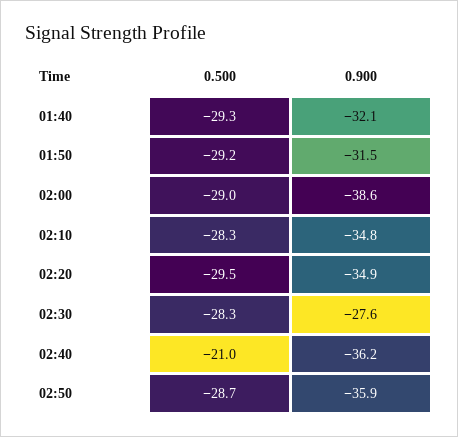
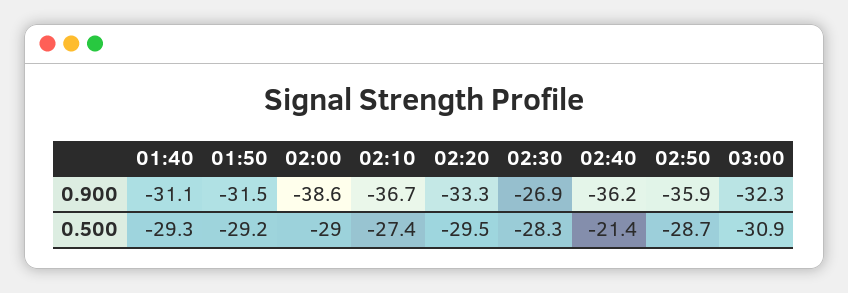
  {
    "0.500": {
      "01:40": -29.3,
      "01:50": -29.2,
      "02:00": -29,
-     "02:10": -28.3,
+     "02:10": -27.4,
      "02:20": -29.5,
      "02:30": -28.3,
-     "02:40": -21,
+     "02:40": -21.4,
-     "02:50": -28.7
+     "02:50": -28.7,
+     "03:00": -30.9
    },
    "0.900": {
-     "01:40": -32.1,
+     "01:40": -31.1,
      "01:50": -31.5,
      "02:00": -38.6,
-     "02:10": -34.8,
+     "02:10": -36.7,
-     "02:20": -34.9,
+     "02:20": -33.3,
-     "02:30": -27.6,
+     "02:30": -26.9,
      "02:40": -36.2,
-     "02:50": -35.9
+     "02:50": -35.9,
+     "03:00": -32.3
    }
  }

